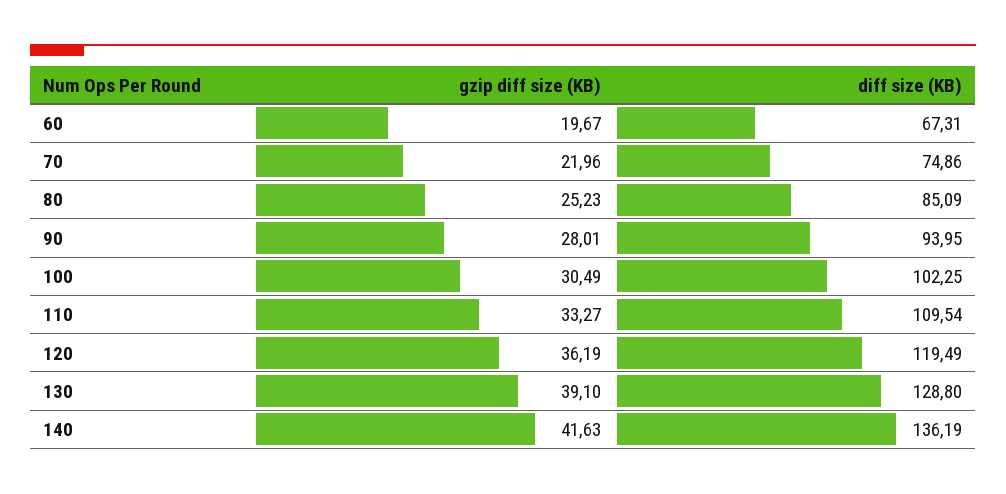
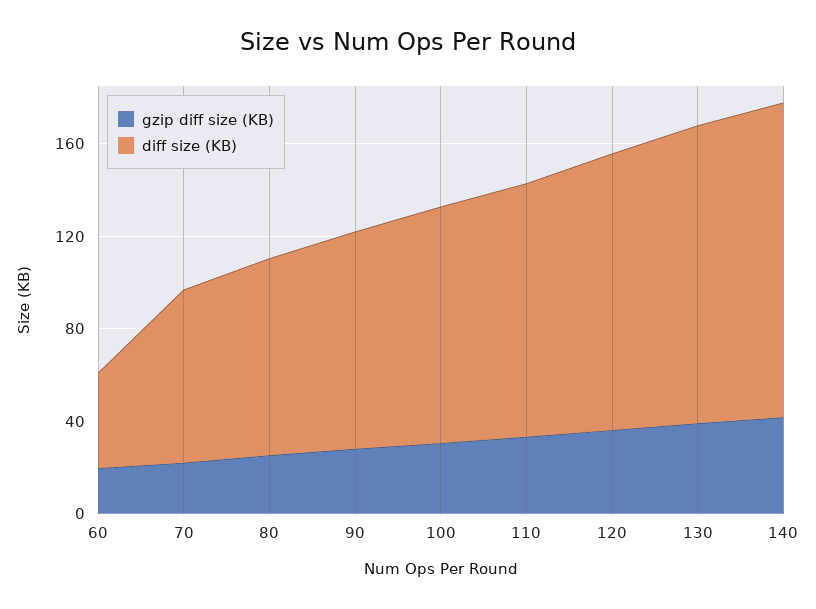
  {
    "gzip diff size (KB)": {
      "60": 19.67,
      "70": 21.96,
      "80": 25.23,
      "90": 28.01,
      "100": 30.49,
      "110": 33.27,
      "120": 36.19,
      "130": 39.1,
      "140": 41.63
    },
    "diff size (KB)": {
-     "60": 67.31,
+     "60": 40,
      "70": 74.86,
      "80": 85.09,
      "90": 93.95,
      "100": 102.25,
      "110": 109.54,
      "120": 119.49,
      "130": 128.8,
      "140": 136.19
    }
  }

